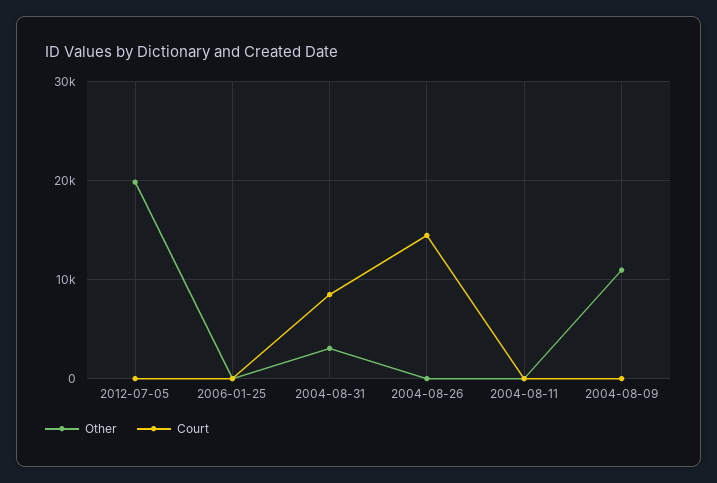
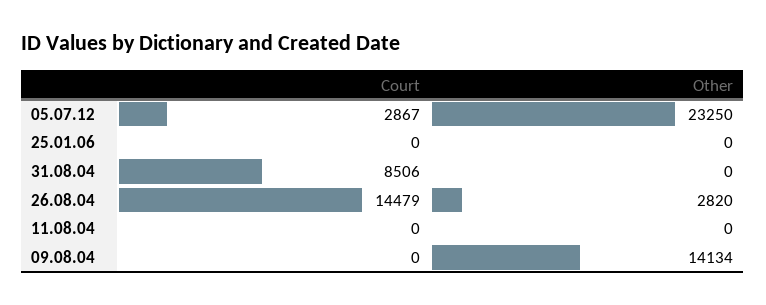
  {
    "Other": {
-     "2012-07-05": 20000,
+     "2012-07-05": 23250,
      "2006-01-25": 0,
-     "2004-08-31": 3000,
+     "2004-08-31": 0,
-     "2004-08-26": 0,
+     "2004-08-26": 2820,
      "2004-08-11": 0,
-     "2004-08-09": 11000
+     "2004-08-09": 14134
    },
    "Court": {
-     "2012-07-05": 0,
+     "2012-07-05": 2867,
      "2006-01-25": 0,
      "2004-08-31": 8506,
      "2004-08-26": 14479,
      "2004-08-11": 0,
      "2004-08-09": 0
    }
  }

